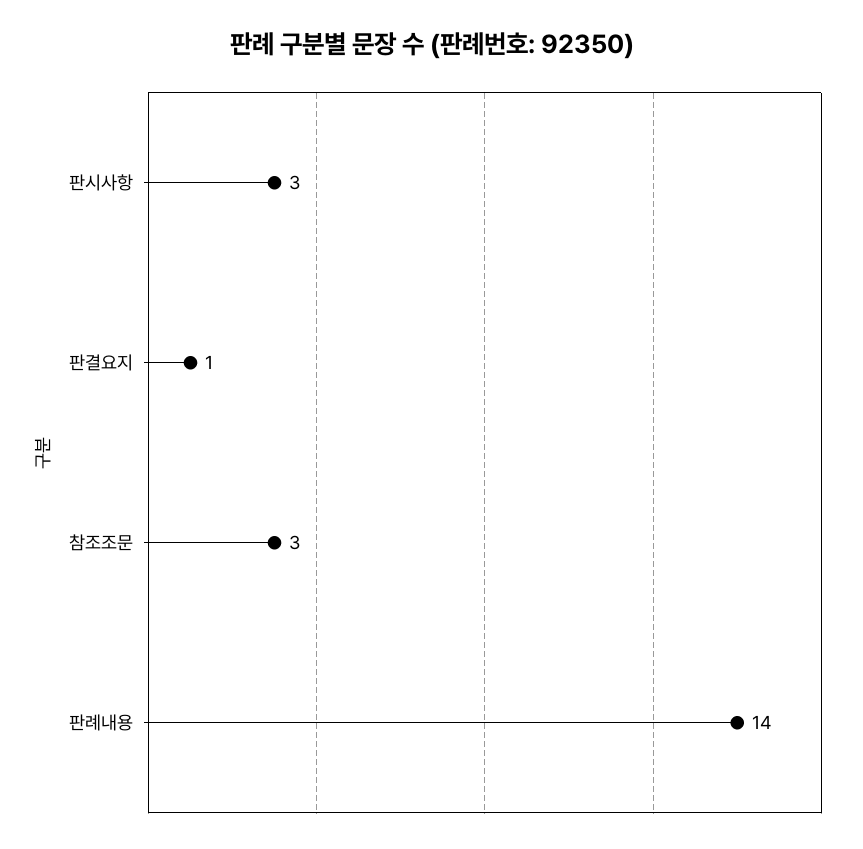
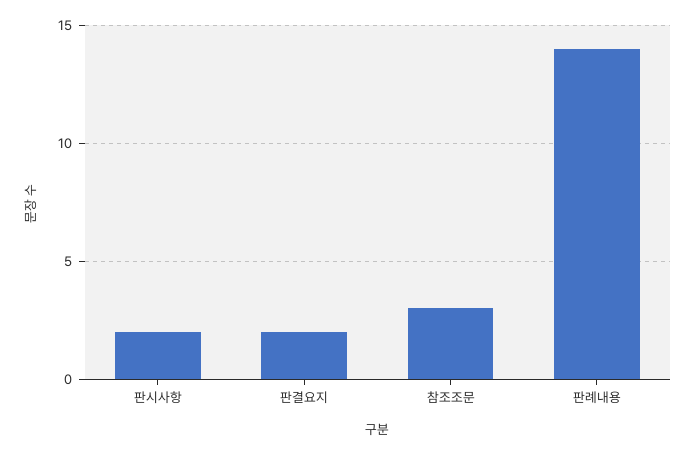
  {
-   "판시사항": 3,
+   "판시사항": 2,
-   "판결요지": 1,
+   "판결요지": 2,
    "참조조문": 3,
    "판례내용": 14
  }

